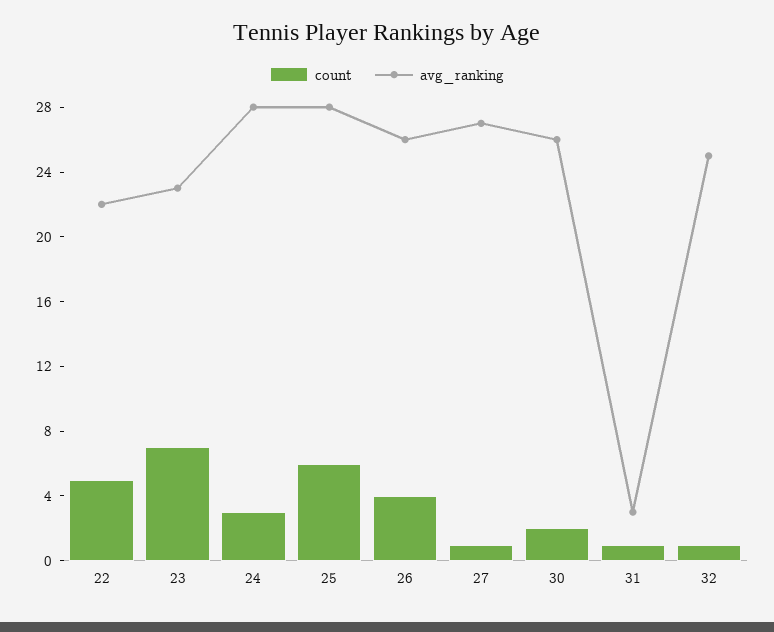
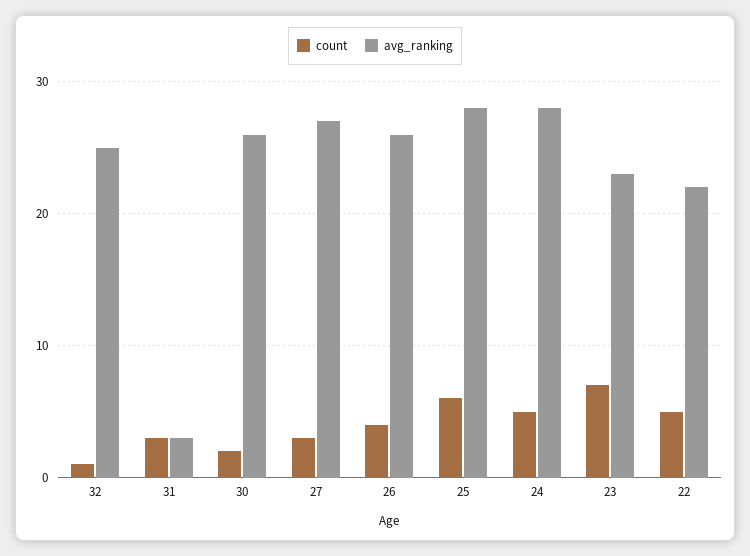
  {
    "count": {
      "22": 5,
      "23": 7,
-     "24": 3,
+     "24": 5,
      "25": 6,
      "26": 4,
-     "27": 1,
+     "27": 3,
      "30": 2,
-     "31": 1,
+     "31": 3,
      "32": 1
    },
    "avg_ranking": {
      "22": 22,
      "23": 23,
      "24": 28,
      "25": 28,
      "26": 26,
      "27": 27,
      "30": 26,
      "31": 3,
      "32": 25
    }
  }

